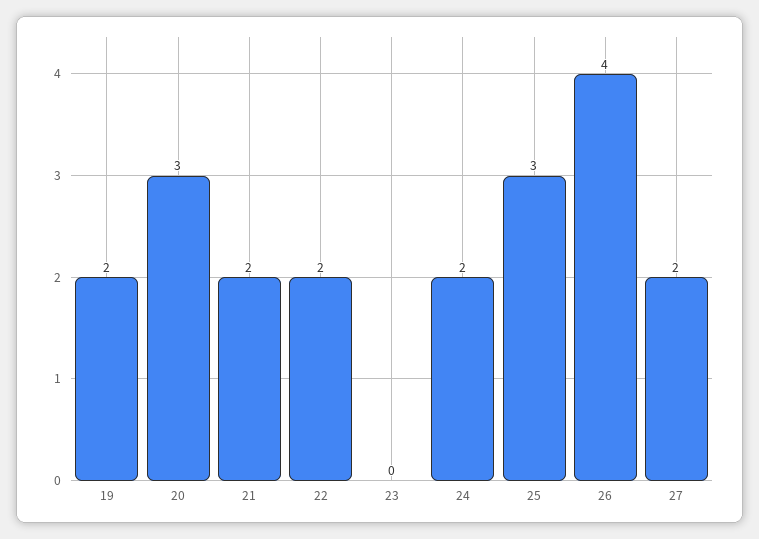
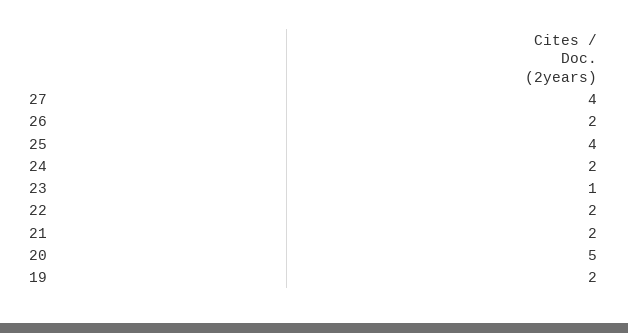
  {
    "19": 2,
-   "20": 3,
+   "20": 5,
    "21": 2,
    "22": 2,
-   "23": 0,
+   "23": 1,
    "24": 2,
-   "25": 3,
+   "25": 4,
-   "26": 4,
+   "26": 2,
-   "27": 2
+   "27": 4
  }

